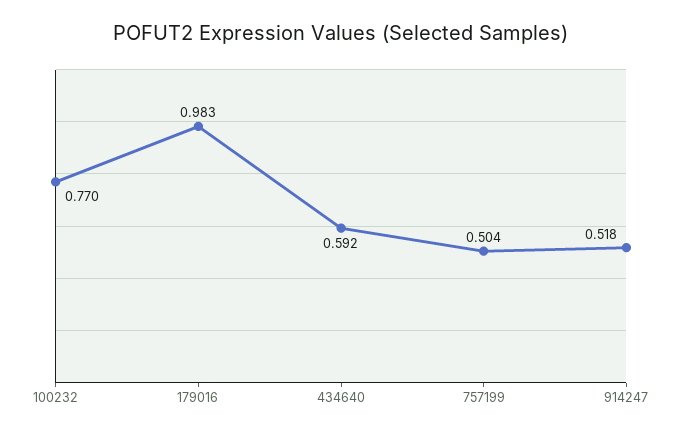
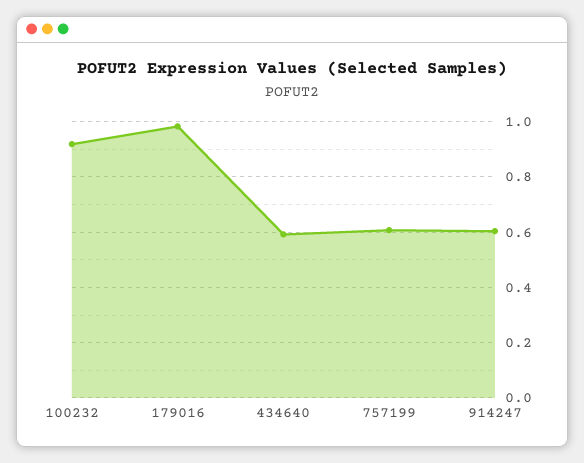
  {
-   "100232": 0.77,
+   "100232": 0.925,
    "179016": 0.983,
    "434640": 0.592,
-   "757199": 0.504,
+   "757199": 0.6,
-   "914247": 0.518
+   "914247": 0.6
  }

